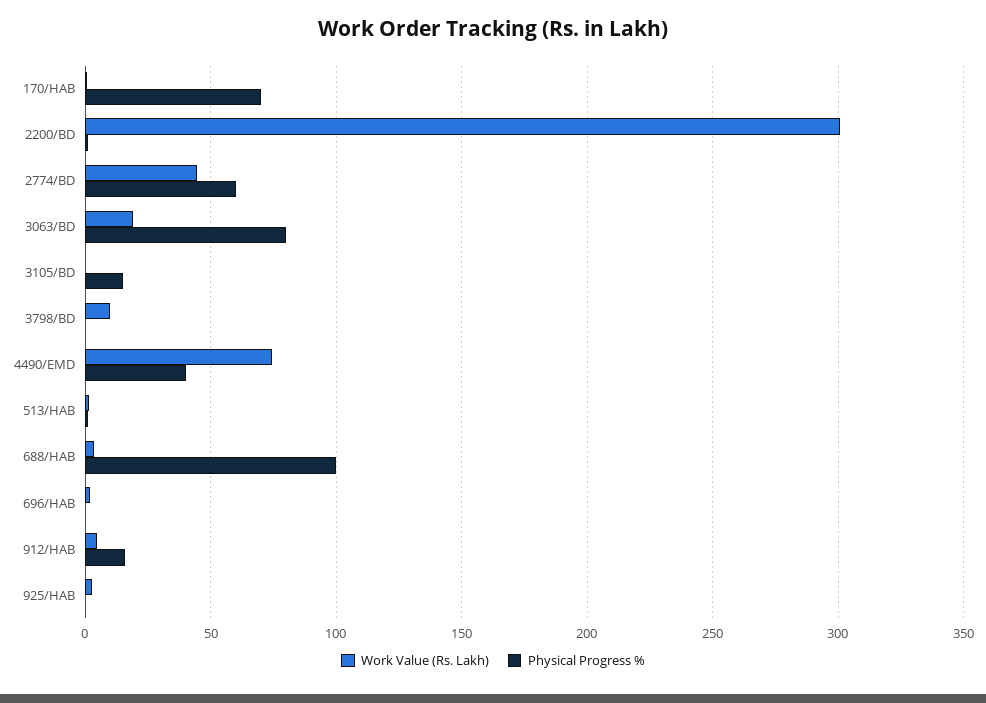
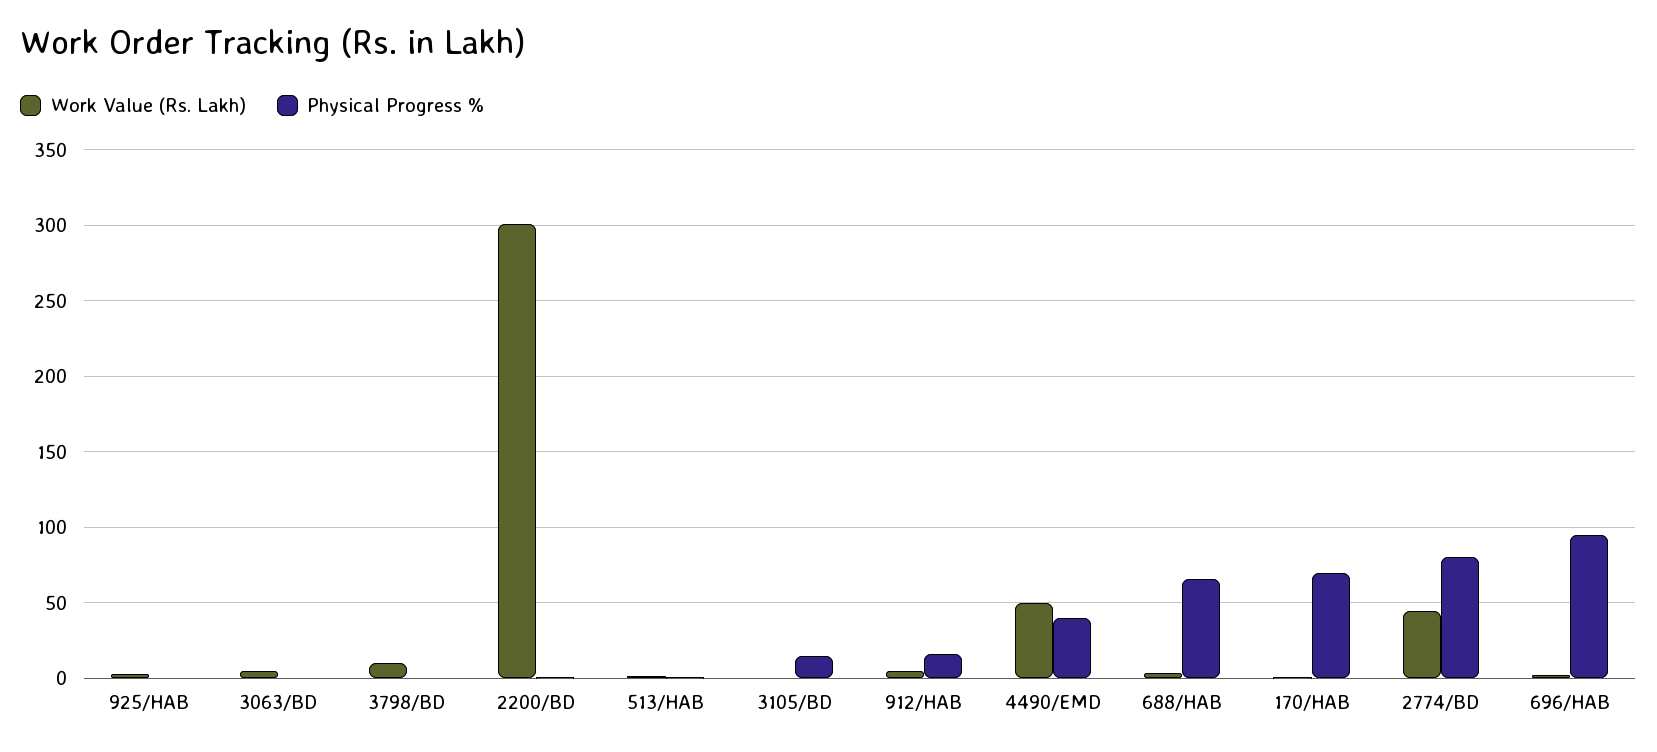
  {
    "Work Value (Rs. Lakh)": {
      "170/HAB": 0,
      "2200/BD": 300,
      "2774/BD": 45,
-     "3063/BD": 20,
+     "3063/BD": 5,
      "3105/BD": 0,
      "3798/BD": 10,
-     "4490/EMD": 75,
+     "4490/EMD": 50,
      "513/HAB": 0,
      "688/HAB": 5,
      "696/HAB": 0,
      "912/HAB": 5,
      "925/HAB": 5
    },
    "Physical Progress %": {
      "170/HAB": 70,
      "2200/BD": 0,
-     "2774/BD": 60,
+     "2774/BD": 80,
-     "3063/BD": 80,
+     "3063/BD": 0,
      "3105/BD": 15,
      "3798/BD": 0,
      "4490/EMD": 40,
      "513/HAB": 0,
-     "688/HAB": 100,
+     "688/HAB": 65,
-     "696/HAB": 0,
+     "696/HAB": 95,
      "912/HAB": 15,
      "925/HAB": 0
    }
  }

